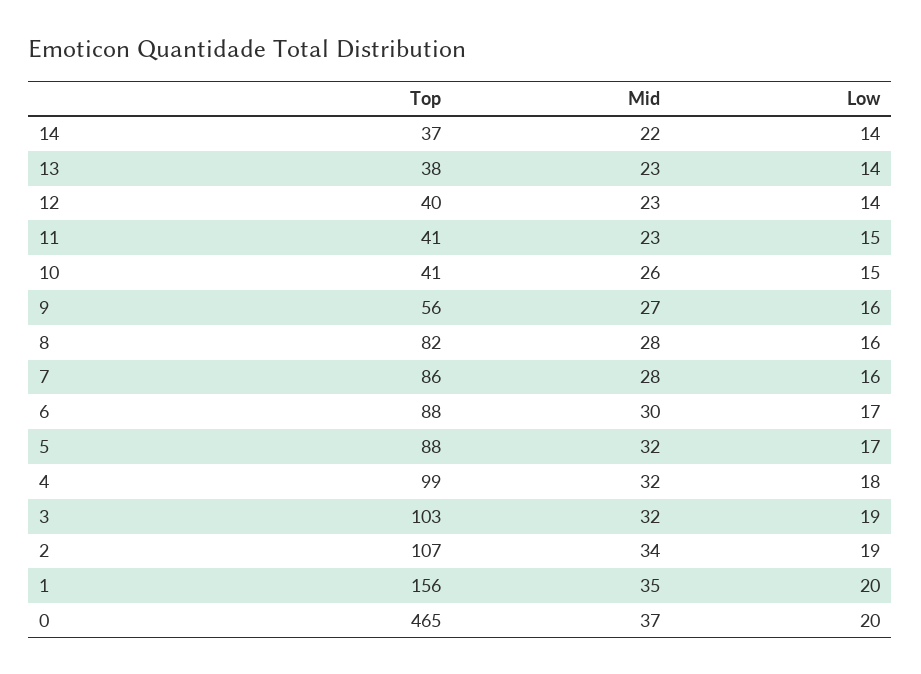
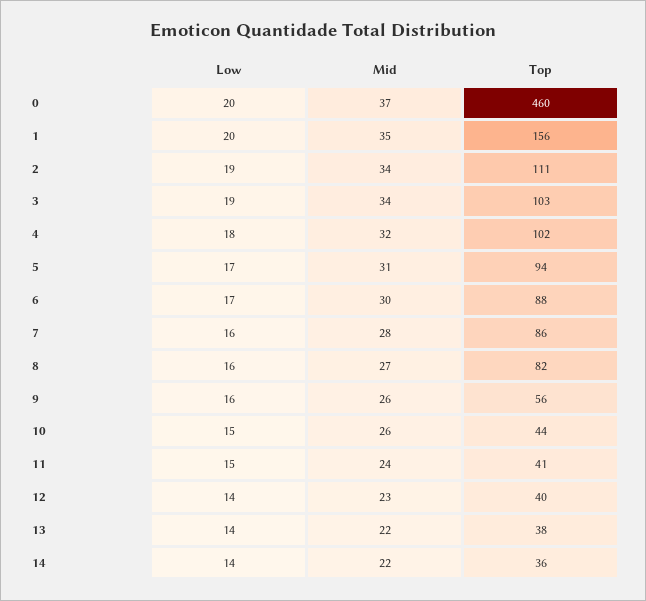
  {
    "Top": {
-     "14": 37,
+     "14": 36,
      "13": 38,
      "12": 40,
      "11": 41,
-     "10": 41,
+     "10": 44,
      "9": 56,
      "8": 82,
      "7": 86,
      "6": 88,
-     "5": 88,
+     "5": 94,
-     "4": 99,
+     "4": 102,
      "3": 103,
-     "2": 107,
+     "2": 111,
      "1": 156,
-     "0": 465
+     "0": 460
    },
    "Mid": {
      "14": 22,
-     "13": 23,
+     "13": 22,
      "12": 23,
-     "11": 23,
+     "11": 24,
      "10": 26,
-     "9": 27,
+     "9": 26,
-     "8": 28,
+     "8": 27,
      "7": 28,
      "6": 30,
-     "5": 32,
+     "5": 31,
      "4": 32,
-     "3": 32,
+     "3": 34,
      "2": 34,
      "1": 35,
      "0": 37
    },
    "Low": {
      "14": 14,
      "13": 14,
      "12": 14,
      "11": 15,
      "10": 15,
      "9": 16,
      "8": 16,
      "7": 16,
      "6": 17,
      "5": 17,
      "4": 18,
      "3": 19,
      "2": 19,
      "1": 20,
      "0": 20
    }
  }

